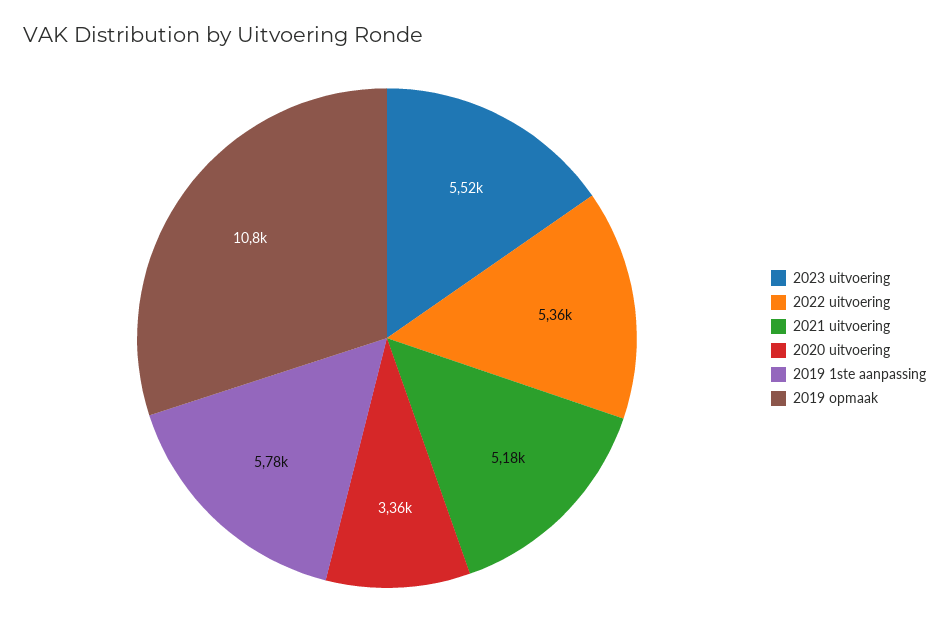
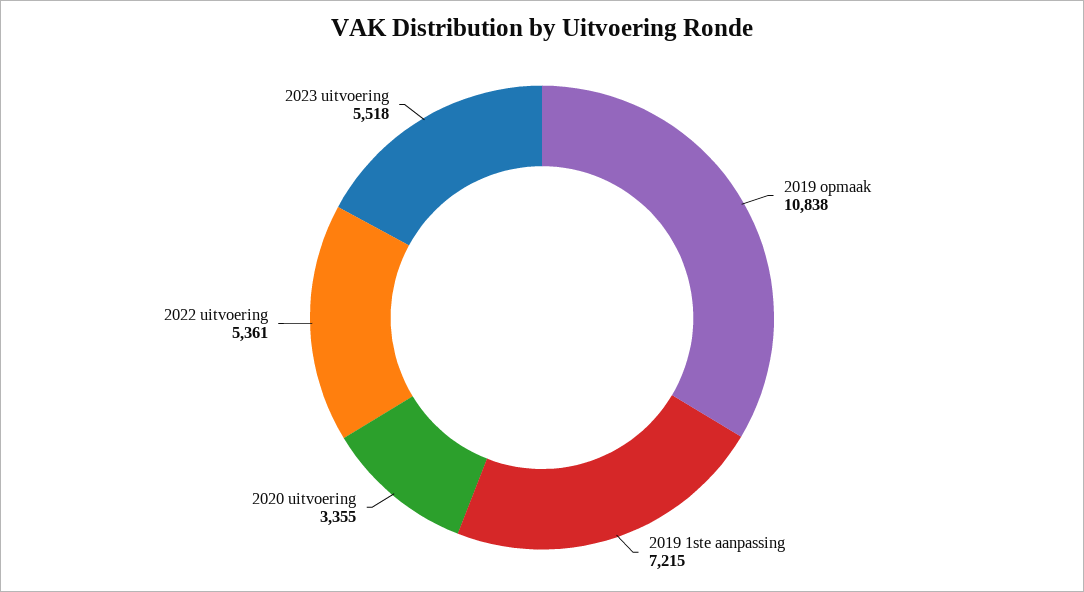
  {
    "2023 uitvoering": 5518,
    "2022 uitvoering": 5361,
-   "2021 uitvoering": 5180,
    "2020 uitvoering": 3355,
-   "2019 1ste aanpassing": 5780,
+   "2019 1ste aanpassing": 7215,
    "2019 opmaak": 10838
  }

